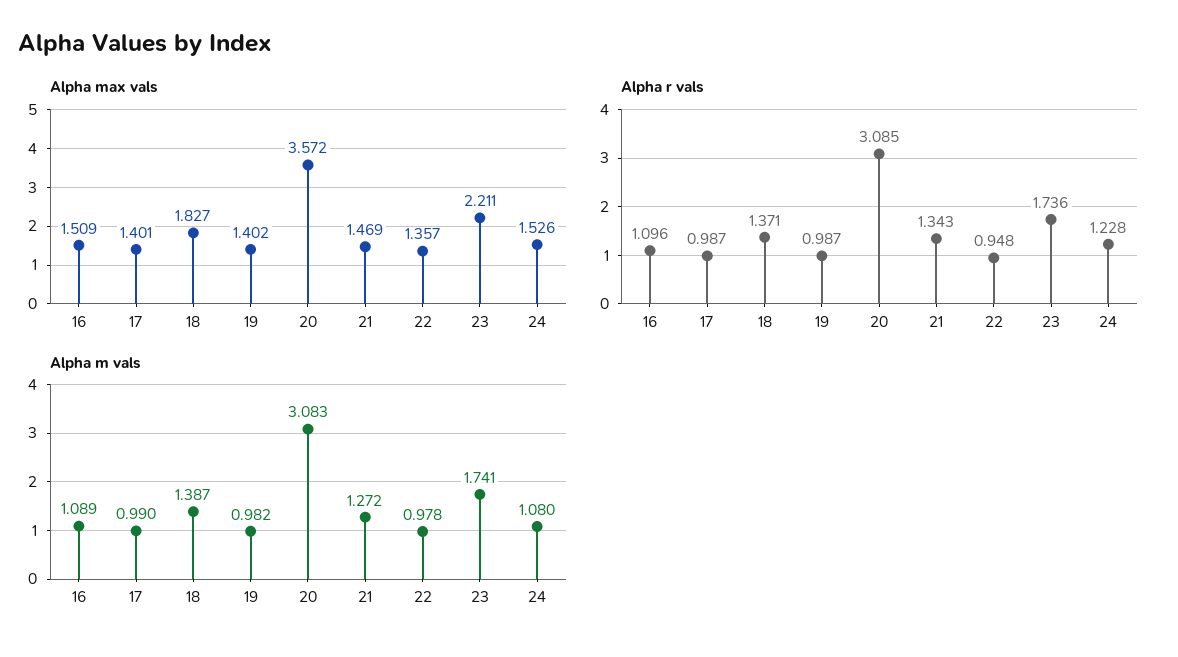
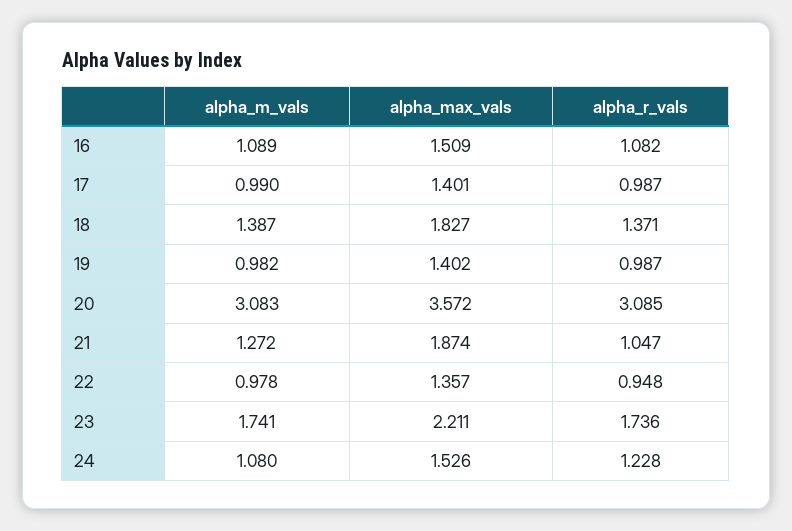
  {
    "Alpha max vals": {
      "16": 1.509,
      "17": 1.401,
      "18": 1.827,
      "19": 1.402,
      "20": 3.572,
-     "21": 1.469,
+     "21": 1.874,
      "22": 1.357,
      "23": 2.211,
      "24": 1.526
    },
    "Alpha r vals": {
-     "16": 1.096,
+     "16": 1.082,
      "17": 0.987,
      "18": 1.371,
      "19": 0.987,
      "20": 3.085,
-     "21": 1.343,
+     "21": 1.047,
      "22": 0.948,
      "23": 1.736,
      "24": 1.228
    },
    "Alpha m vals": {
      "16": 1.089,
      "17": 0.99,
      "18": 1.387,
      "19": 0.982,
      "20": 3.083,
      "21": 1.272,
      "22": 0.978,
      "23": 1.741,
      "24": 1.08
    }
  }

